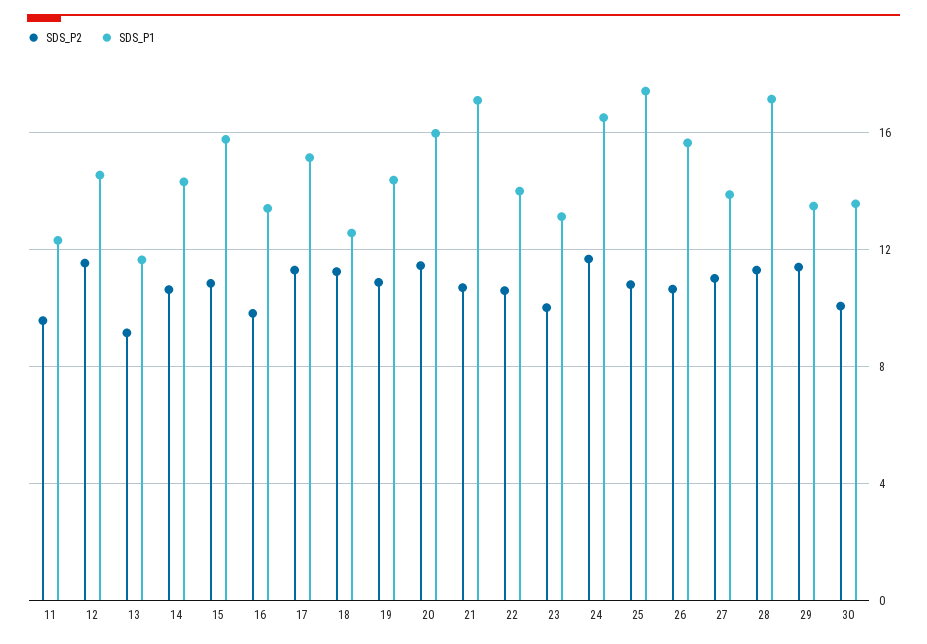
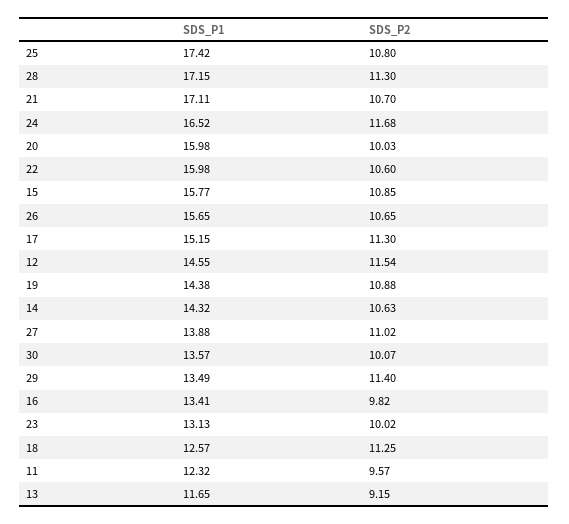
  {
    "SDS_P2": {
      "11": 9.57,
      "12": 11.54,
      "13": 9.15,
      "14": 10.63,
      "15": 10.85,
      "16": 9.82,
      "17": 11.3,
      "18": 11.25,
      "19": 10.88,
-     "20": 11.5,
+     "20": 10.03,
      "21": 10.7,
      "22": 10.6,
      "23": 10.02,
      "24": 11.68,
      "25": 10.8,
      "26": 10.65,
      "27": 11.02,
      "28": 11.3,
      "29": 11.4,
      "30": 10.07
    },
    "SDS_P1": {
      "11": 12.32,
      "12": 14.55,
      "13": 11.65,
      "14": 14.32,
      "15": 15.77,
      "16": 13.41,
      "17": 15.15,
      "18": 12.57,
      "19": 14.38,
      "20": 15.98,
      "21": 17.11,
-     "22": 14,
+     "22": 15.98,
      "23": 13.13,
      "24": 16.52,
      "25": 17.42,
      "26": 15.65,
      "27": 13.88,
      "28": 17.15,
      "29": 13.49,
      "30": 13.57
    }
  }

